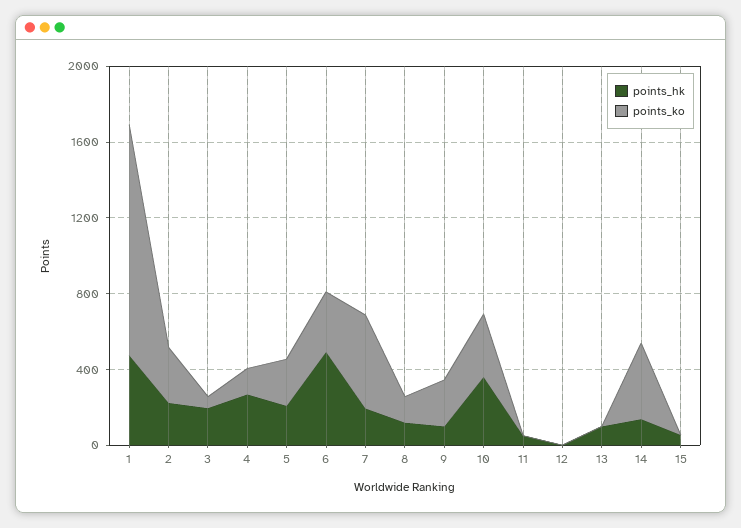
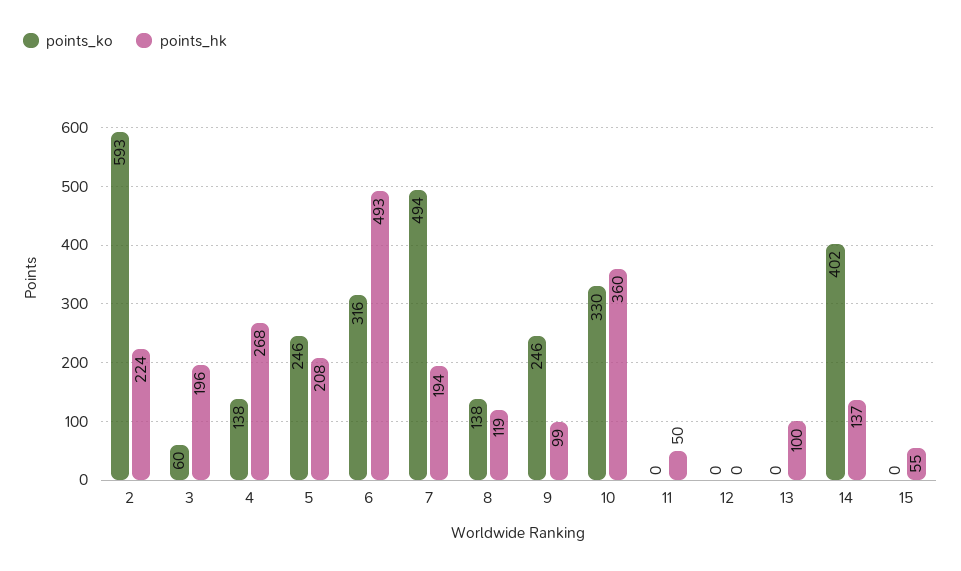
  {
    "points_hk": {
-     "1": 500,
      "2": 224,
      "3": 196,
      "4": 268,
      "5": 208,
      "6": 493,
      "7": 194,
      "8": 119,
      "9": 99,
      "10": 360,
      "11": 50,
      "12": 0,
      "13": 100,
      "14": 137,
      "15": 55
    },
    "points_ko": {
-     "1": 1200,
-     "2": 300,
+     "2": 593,
      "3": 60,
      "4": 138,
      "5": 246,
      "6": 316,
      "7": 494,
      "8": 138,
      "9": 246,
      "10": 330,
      "11": 0,
      "12": 0,
      "13": 0,
      "14": 402,
      "15": 0
    }
  }

